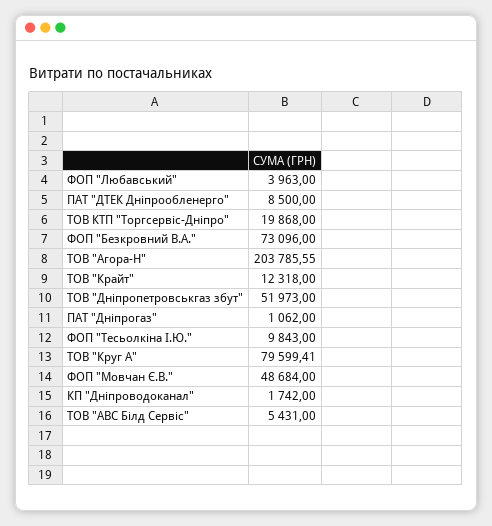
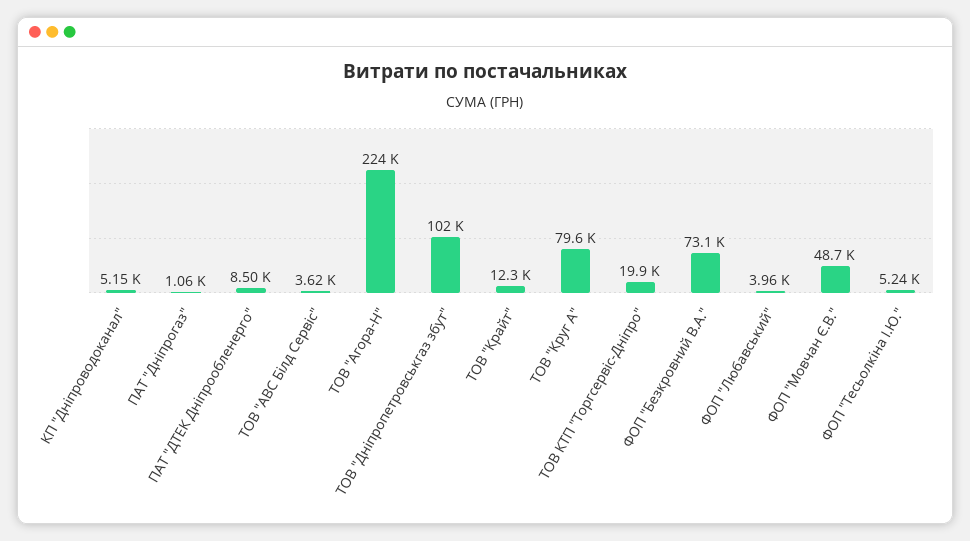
  {
    "ФОП \"Любавський\"": 3963,
    "ПАТ \"ДТЕК Дніпрообленерго\"": 8500,
    "ТОВ КТП \"Торгсервіс-Дніпро\"": 19868,
    "ФОП \"Безкровний В.А.\"": 73096,
-   "ТОВ \"Агора-Н\"": 203785.55,
+   "ТОВ \"Агора-Н\"": 224000,
    "ТОВ \"Крайт\"": 12318,
-   "ТОВ \"Дніпропетровськгаз збут\"": 51973,
+   "ТОВ \"Дніпропетровськгаз збут\"": 102000,
    "ПАТ \"Дніпрогаз\"": 1062,
-   "ФОП \"Тесьолкіна І.Ю.\"": 9843,
+   "ФОП \"Тесьолкіна І.Ю.\"": 5240,
    "ТОВ \"Круг А\"": 79599.41,
    "ФОП \"Мовчан Є.В.\"": 48684,
-   "КП \"Дніпроводоканал\"": 1742,
+   "КП \"Дніпроводоканал\"": 5150,
-   "ТОВ \"АВС Білд Сервіс\"": 5431
+   "ТОВ \"АВС Білд Сервіс\"": 3620
  }

